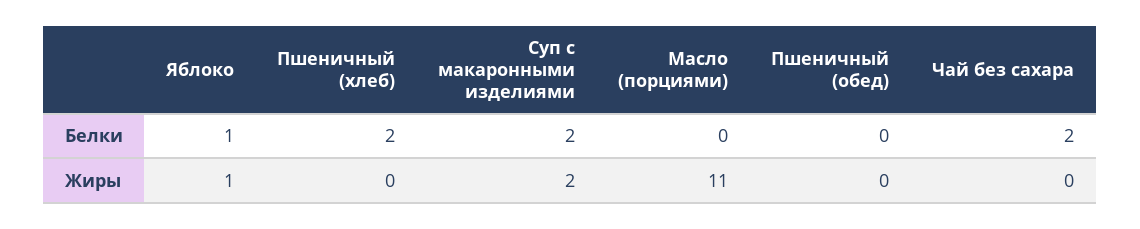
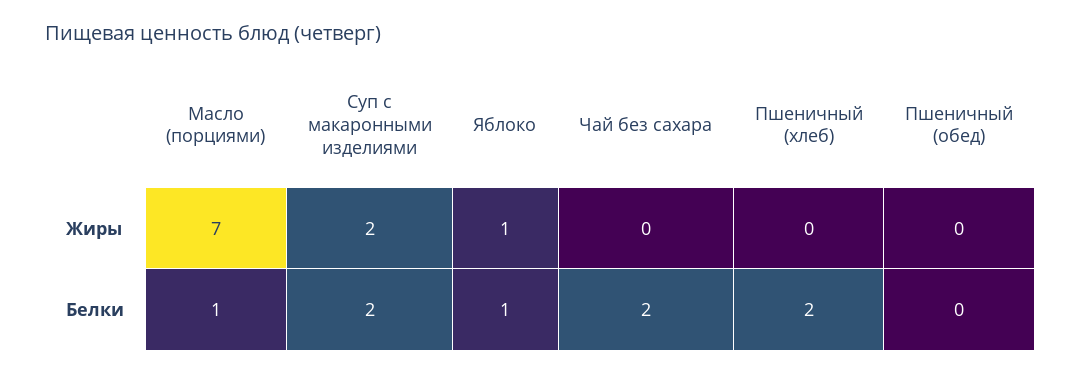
  {
    "Яблоко": {
      "Белки": 1,
      "Жиры": 1
    },
    "Пшеничный (хлеб)": {
      "Белки": 2,
      "Жиры": 0
    },
    "Суп с макаронными изделиями": {
      "Белки": 2,
      "Жиры": 2
    },
    "Масло (порциями)": {
-     "Белки": 0,
+     "Белки": 1,
-     "Жиры": 11
+     "Жиры": 7
    },
    "Пшеничный (обед)": {
      "Белки": 0,
      "Жиры": 0
    },
    "Чай без сахара": {
      "Белки": 2,
      "Жиры": 0
    }
  }

